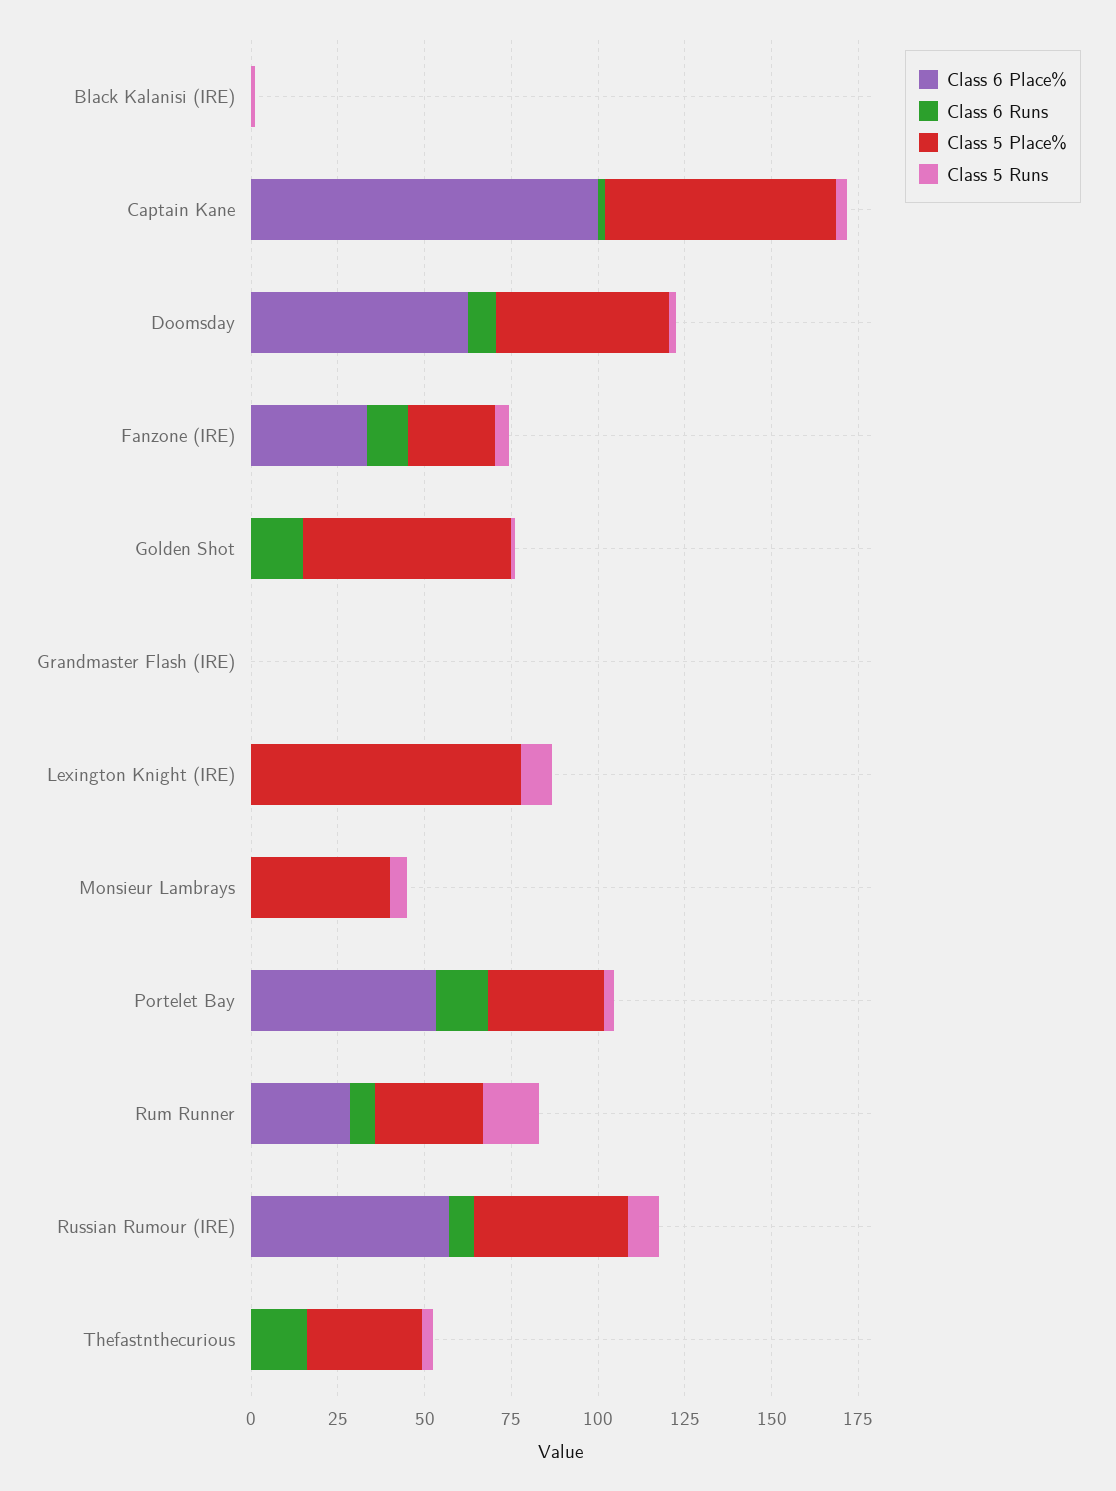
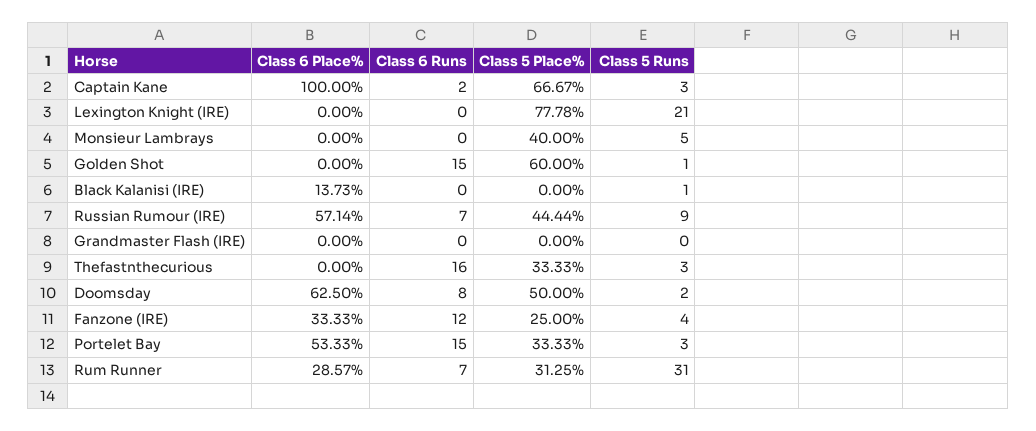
  {
    "Class 6 Place%": {
-     "Black Kalanisi (IRE)": 0,
+     "Black Kalanisi (IRE)": 13.73,
      "Captain Kane": 100,
      "Doomsday": 62.5,
      "Fanzone (IRE)": 33.33,
      "Golden Shot": 0,
      "Grandmaster Flash (IRE)": 0,
      "Lexington Knight (IRE)": 0,
      "Monsieur Lambrays": 0,
      "Portelet Bay": 53.33,
      "Rum Runner": 28.57,
      "Russian Rumour (IRE)": 57.14,
      "Thefastnthecurious": 0
    },
    "Class 6 Runs": {
      "Black Kalanisi (IRE)": 0,
      "Captain Kane": 2,
      "Doomsday": 8,
      "Fanzone (IRE)": 12,
      "Golden Shot": 15,
      "Grandmaster Flash (IRE)": 0,
      "Lexington Knight (IRE)": 0,
      "Monsieur Lambrays": 0,
      "Portelet Bay": 15,
      "Rum Runner": 7,
      "Russian Rumour (IRE)": 7,
      "Thefastnthecurious": 16
    },
    "Class 5 Place%": {
      "Black Kalanisi (IRE)": 0,
      "Captain Kane": 66.67,
      "Doomsday": 50,
      "Fanzone (IRE)": 25,
      "Golden Shot": 60,
      "Grandmaster Flash (IRE)": 0,
      "Lexington Knight (IRE)": 77.78,
      "Monsieur Lambrays": 40,
      "Portelet Bay": 33.33,
      "Rum Runner": 31.25,
      "Russian Rumour (IRE)": 44.44,
      "Thefastnthecurious": 33.33
    },
    "Class 5 Runs": {
      "Black Kalanisi (IRE)": 1,
      "Captain Kane": 3,
      "Doomsday": 2,
      "Fanzone (IRE)": 4,
      "Golden Shot": 1,
      "Grandmaster Flash (IRE)": 0,
-     "Lexington Knight (IRE)": 10,
+     "Lexington Knight (IRE)": 21,
      "Monsieur Lambrays": 5,
      "Portelet Bay": 3,
-     "Rum Runner": 15,
+     "Rum Runner": 31,
      "Russian Rumour (IRE)": 9,
      "Thefastnthecurious": 3
    }
  }

